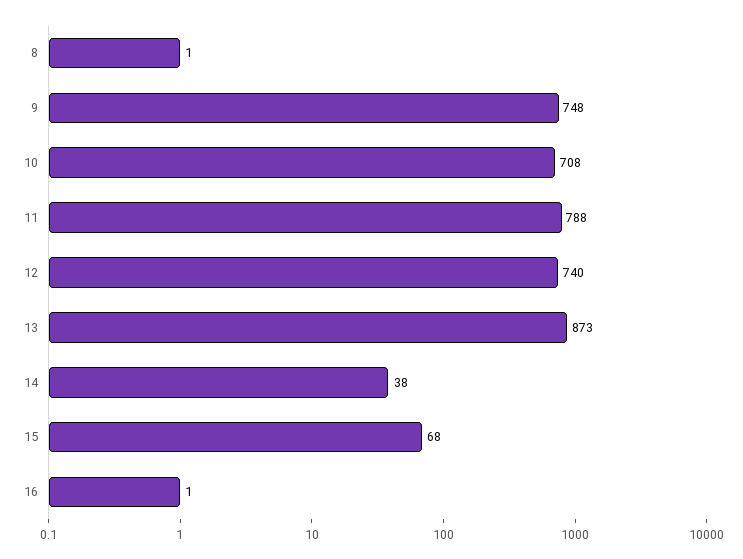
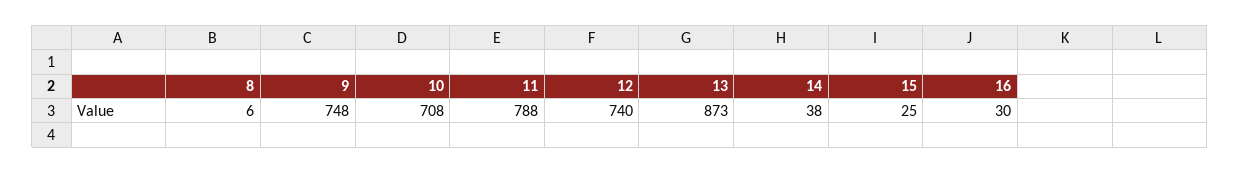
  {
-   "8": 1,
+   "8": 6,
    "9": 748,
    "10": 708,
    "11": 788,
    "12": 740,
    "13": 873,
    "14": 38,
-   "15": 68,
+   "15": 25,
-   "16": 1
+   "16": 30
  }

